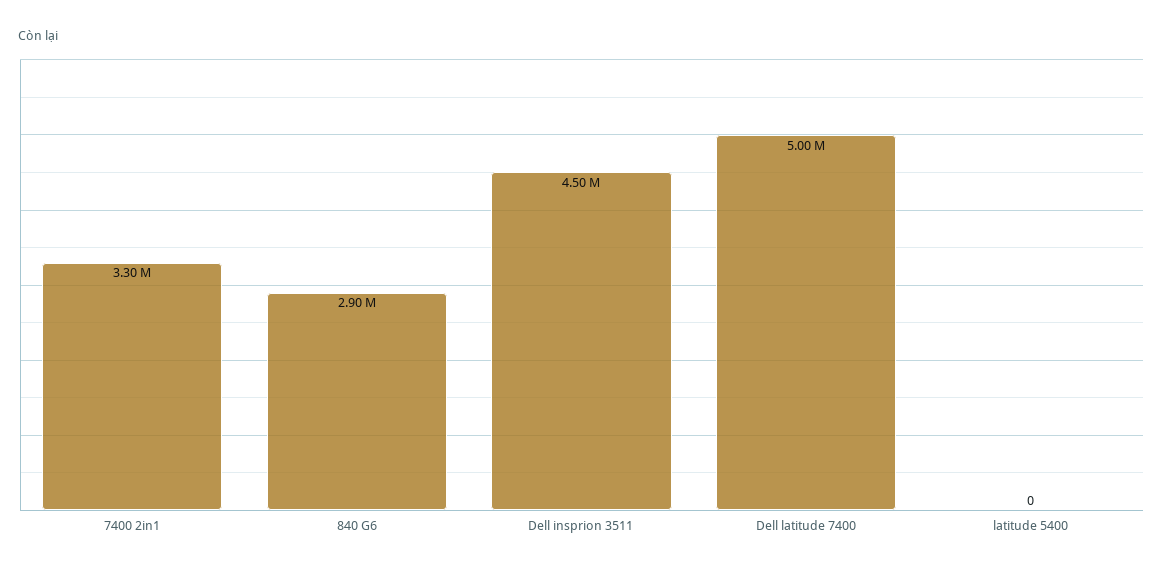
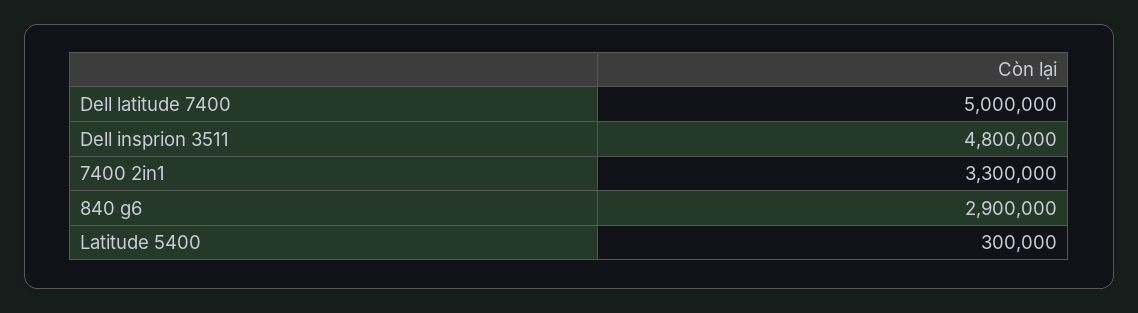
  {
    "7400 2in1": 3300000,
    "840 G6": 2900000,
-   "Dell insprion 3511": 4500000,
+   "Dell insprion 3511": 4800000,
    "Dell latitude 7400": 5000000,
-   "latitude 5400": 0
+   "latitude 5400": 300000
  }

